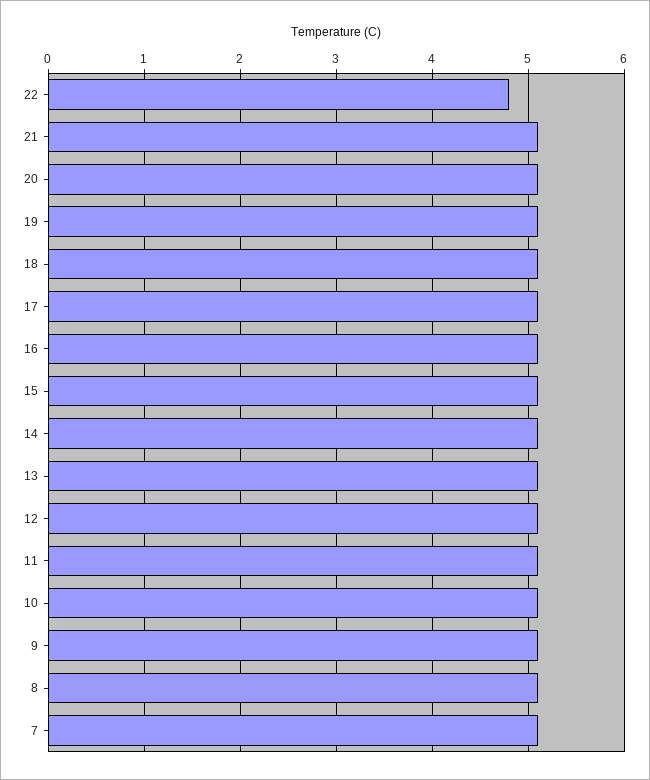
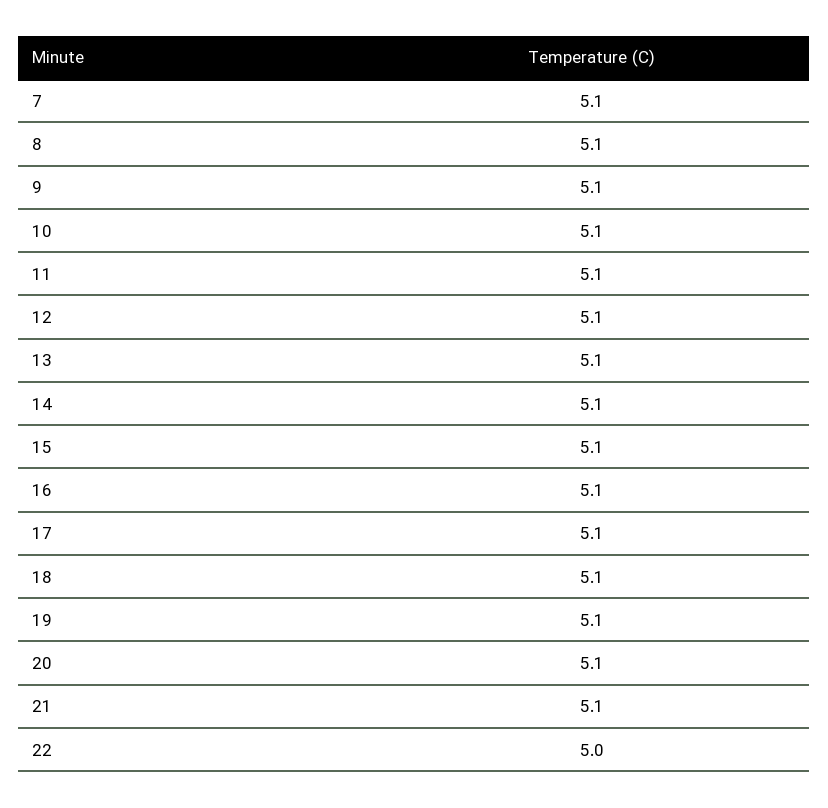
  {
-   "22": 4.8,
+   "22": 5,
    "21": 5.1,
    "20": 5.1,
    "19": 5.1,
    "18": 5.1,
    "17": 5.1,
    "16": 5.1,
    "15": 5.1,
    "14": 5.1,
    "13": 5.1,
    "12": 5.1,
    "11": 5.1,
    "10": 5.1,
    "9": 5.1,
    "8": 5.1,
    "7": 5.1
  }

